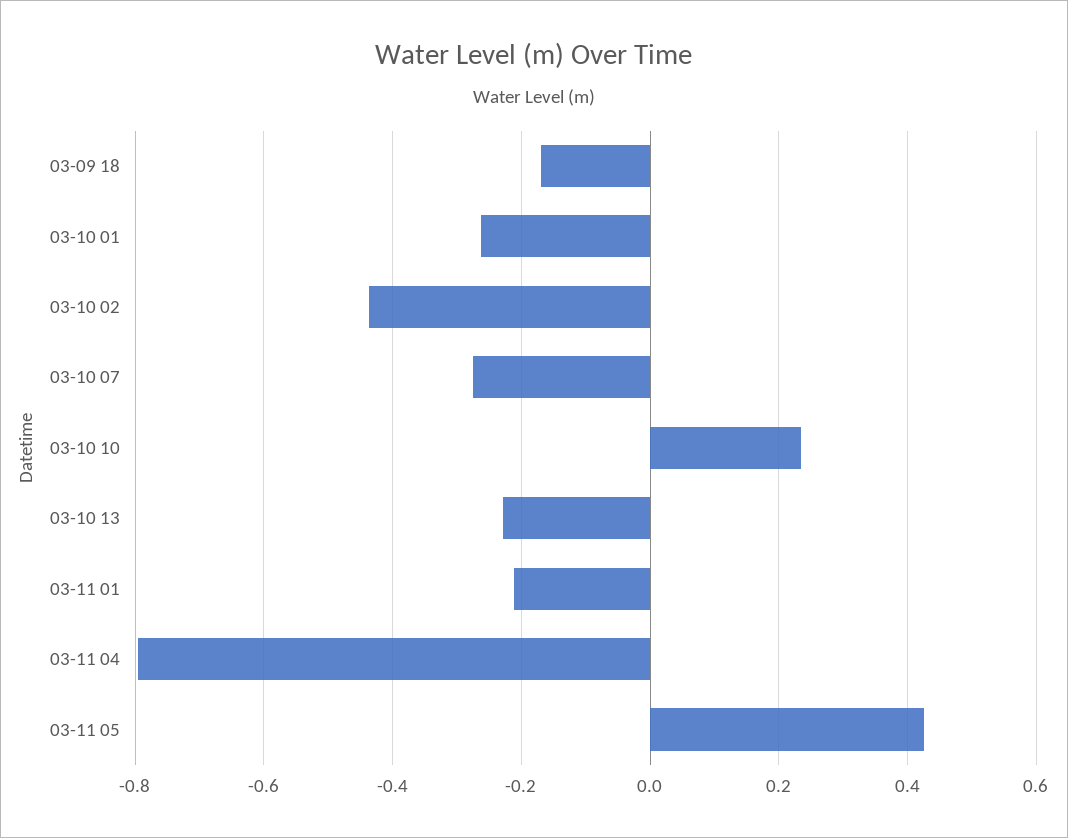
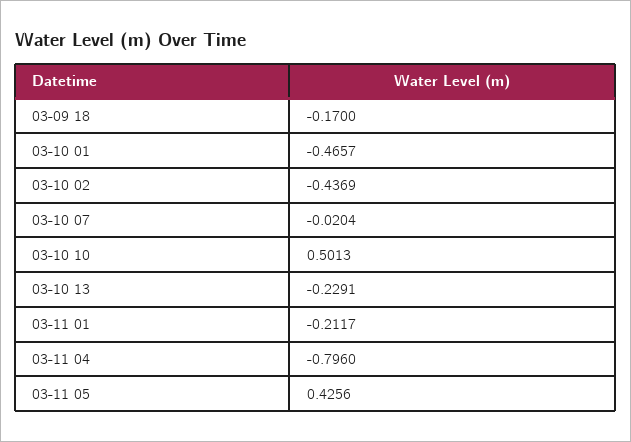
  {
    "03-09 18": -0.17,
-   "03-10 01": -0.26,
+   "03-10 01": -0.4657,
    "03-10 02": -0.4369,
-   "03-10 07": -0.28,
+   "03-10 07": -0.0204,
-   "03-10 10": 0.24,
+   "03-10 10": 0.5013,
    "03-10 13": -0.2291,
    "03-11 01": -0.2117,
    "03-11 04": -0.796,
    "03-11 05": 0.4256
  }

